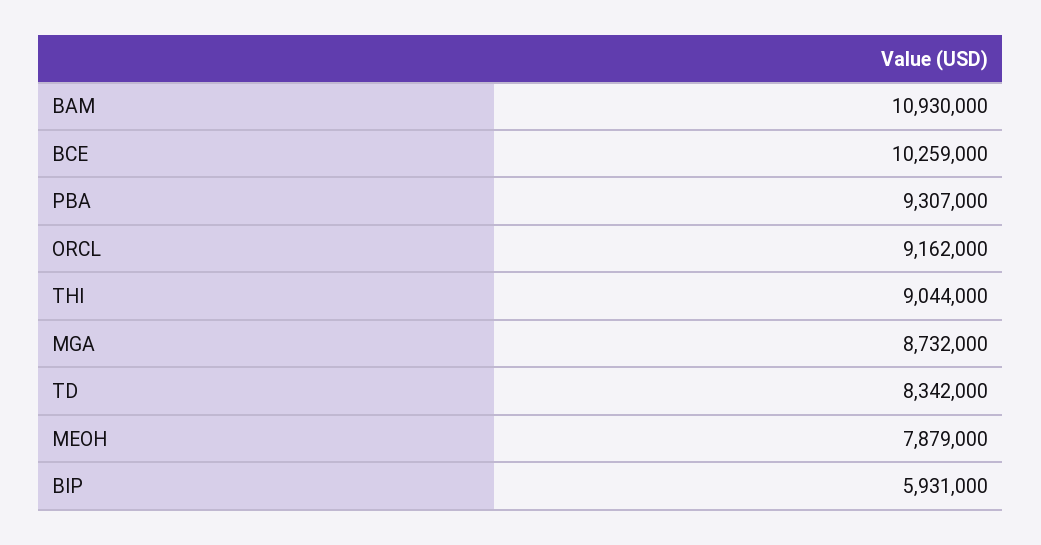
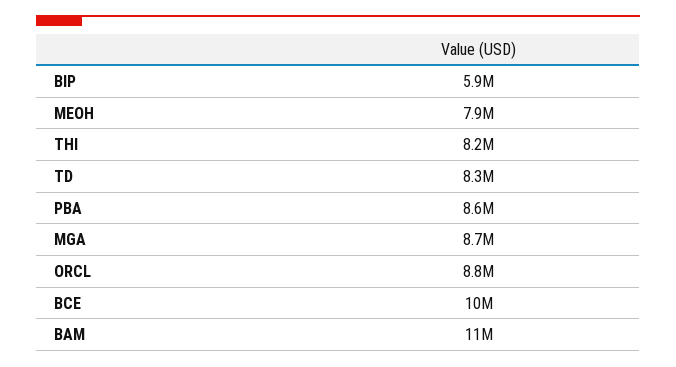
  {
    "BAM": 10930000,
    "BCE": 10259000,
-   "PBA": 9307000,
+   "PBA": 8600000,
-   "ORCL": 9162000,
+   "ORCL": 8800000,
-   "THI": 9044000,
+   "THI": 8200000,
    "MGA": 8732000,
    "TD": 8342000,
    "MEOH": 7879000,
    "BIP": 5931000
  }

